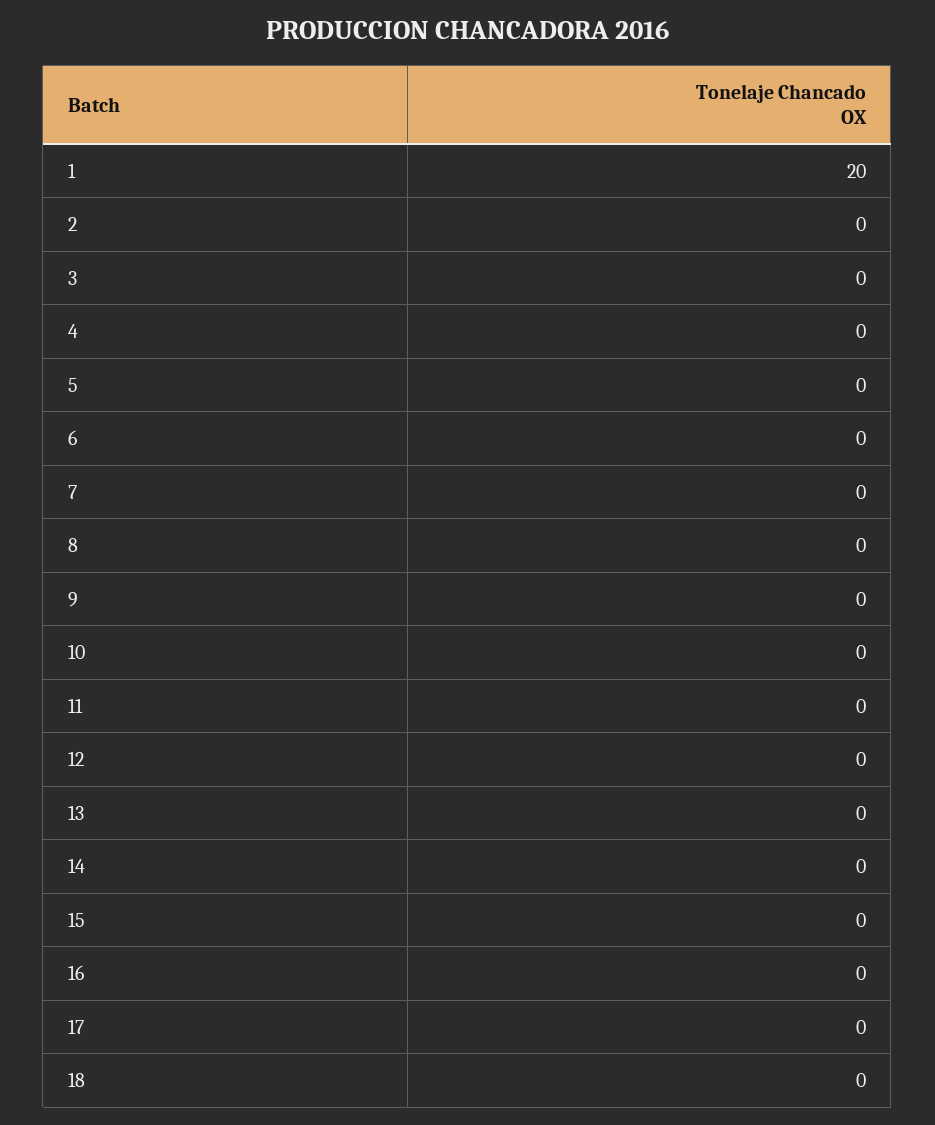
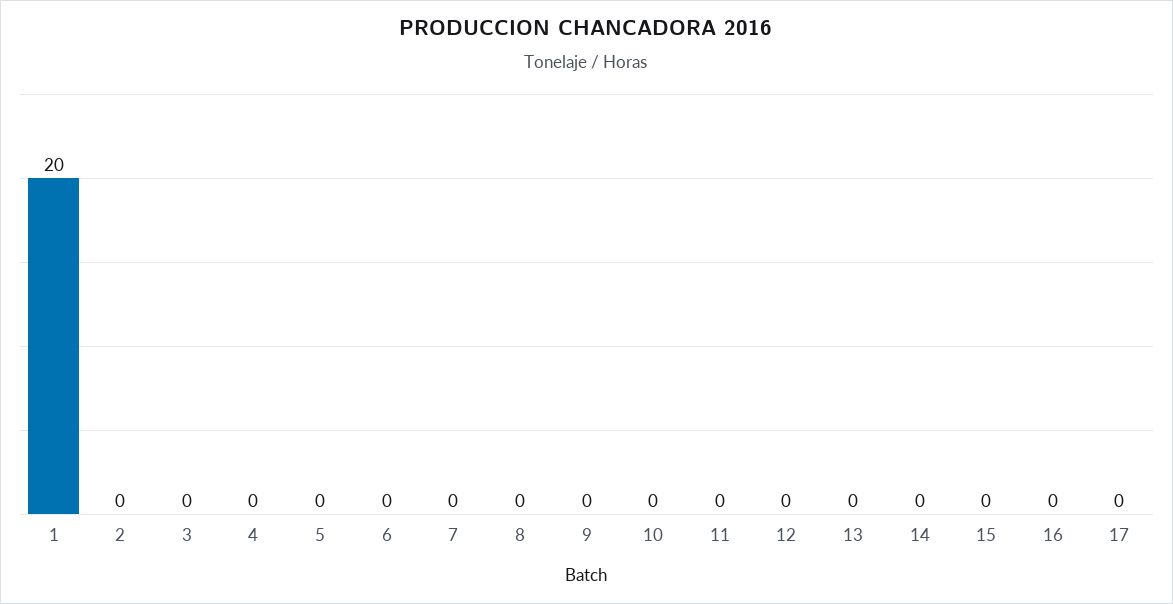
  {
    "1": 20,
    "2": 0,
    "3": 0,
    "4": 0,
    "5": 0,
    "6": 0,
    "7": 0,
    "8": 0,
    "9": 0,
    "10": 0,
    "11": 0,
    "12": 0,
    "13": 0,
    "14": 0,
    "15": 0,
    "16": 0,
-   "17": 0,
+   "17": 0
-   "18": 0
  }

